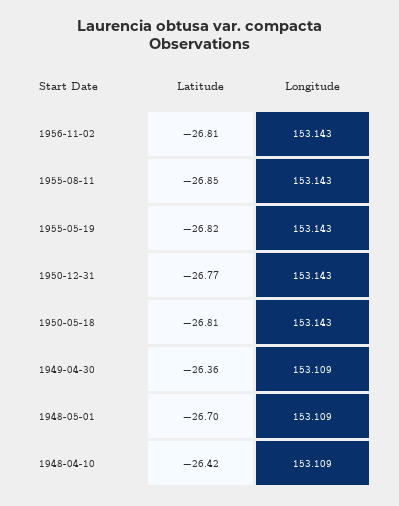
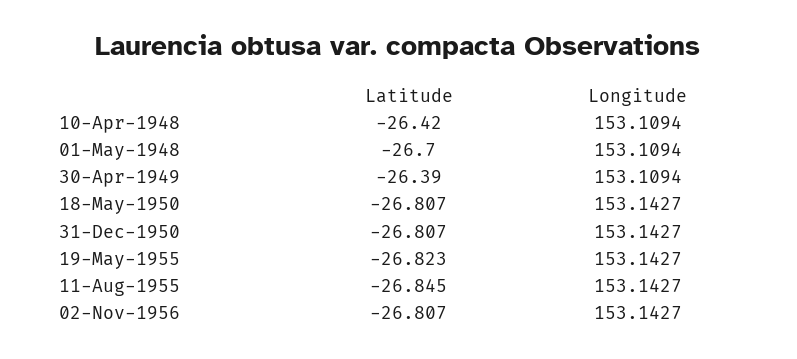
  {
    "Latitude": {
      "1956-11-02": -26.807,
      "1955-08-11": -26.845,
      "1955-05-19": -26.823,
-     "1950-12-31": -26.77,
+     "1950-12-31": -26.807,
      "1950-05-18": -26.807,
-     "1949-04-30": -26.36,
+     "1949-04-30": -26.39,
      "1948-05-01": -26.7,
      "1948-04-10": -26.42
    },
    "Longitude": {
      "1956-11-02": 153.1427,
      "1955-08-11": 153.1427,
      "1955-05-19": 153.1427,
      "1950-12-31": 153.1427,
      "1950-05-18": 153.1427,
      "1949-04-30": 153.1094,
      "1948-05-01": 153.1094,
      "1948-04-10": 153.1094
    }
  }

